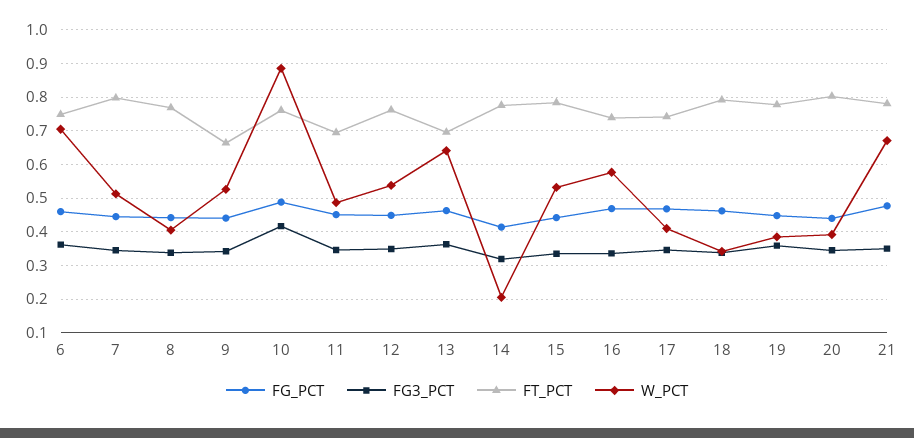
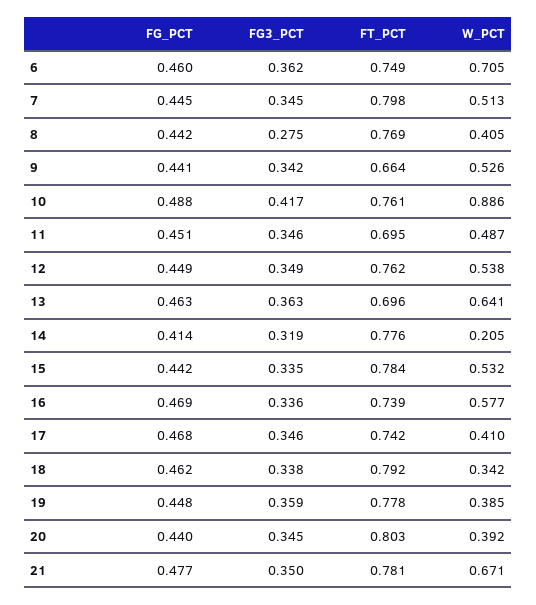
  {
    "FG_PCT": {
      "6": 0.46,
      "7": 0.445,
      "8": 0.442,
      "9": 0.441,
      "10": 0.488,
      "11": 0.451,
      "12": 0.449,
      "13": 0.463,
      "14": 0.414,
      "15": 0.442,
      "16": 0.469,
      "17": 0.468,
      "18": 0.462,
      "19": 0.448,
      "20": 0.44,
      "21": 0.477
    },
    "FG3_PCT": {
      "6": 0.362,
      "7": 0.345,
-     "8": 0.34,
+     "8": 0.275,
      "9": 0.342,
      "10": 0.417,
      "11": 0.346,
      "12": 0.349,
      "13": 0.363,
      "14": 0.319,
      "15": 0.335,
      "16": 0.336,
      "17": 0.346,
      "18": 0.338,
      "19": 0.359,
      "20": 0.345,
      "21": 0.35
    },
    "FT_PCT": {
      "6": 0.749,
      "7": 0.798,
      "8": 0.769,
      "9": 0.664,
      "10": 0.761,
      "11": 0.695,
      "12": 0.762,
      "13": 0.696,
      "14": 0.776,
      "15": 0.784,
      "16": 0.739,
      "17": 0.742,
      "18": 0.792,
      "19": 0.778,
      "20": 0.803,
      "21": 0.781
    },
    "W_PCT": {
      "6": 0.705,
      "7": 0.513,
      "8": 0.405,
      "9": 0.526,
      "10": 0.886,
      "11": 0.487,
      "12": 0.538,
      "13": 0.641,
      "14": 0.205,
      "15": 0.532,
      "16": 0.577,
      "17": 0.41,
      "18": 0.342,
      "19": 0.385,
      "20": 0.392,
      "21": 0.671
    }
  }

